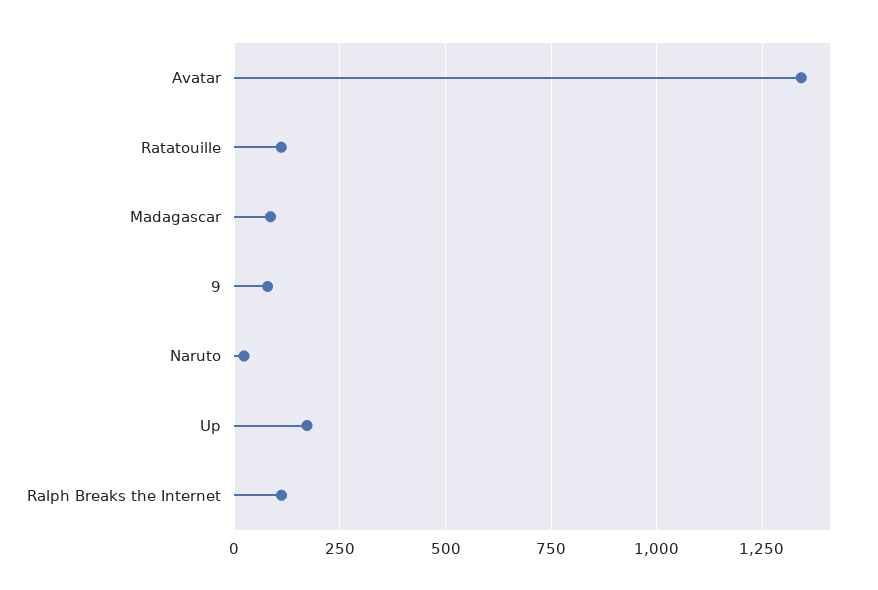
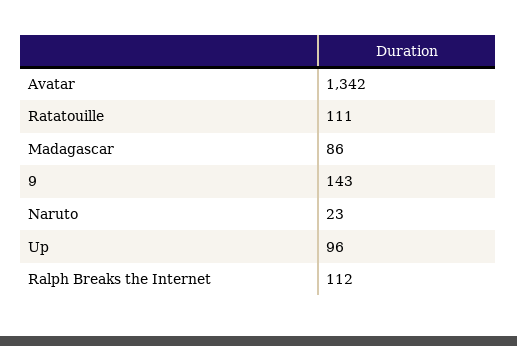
  {
    "Avatar": 1342,
    "Ratatouille": 111,
    "Madagascar": 86,
-   "9": 75,
+   "9": 143,
    "Naruto": 23,
-   "Up": 175,
+   "Up": 96,
    "Ralph Breaks the Internet": 112
  }

